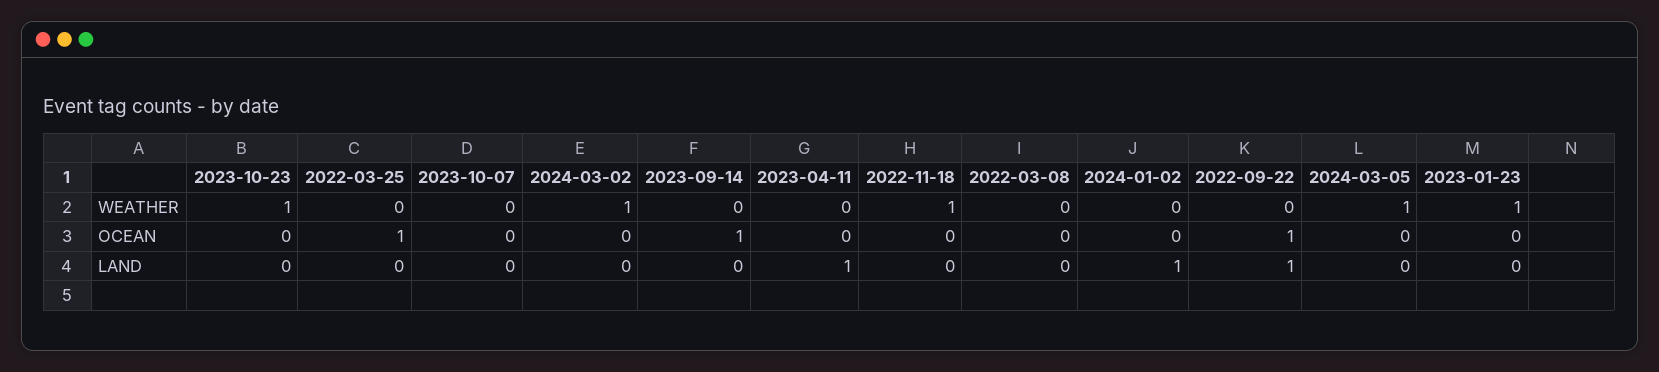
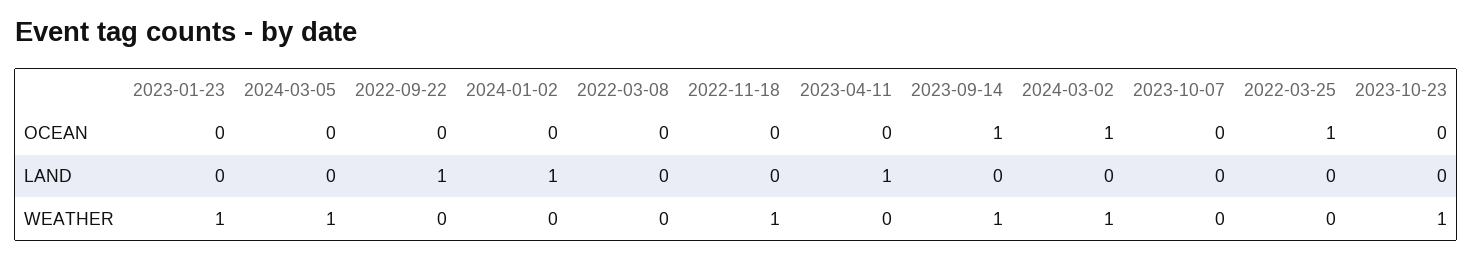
  {
    "2023-10-23": {
      "WEATHER": 1,
      "OCEAN": 0,
      "LAND": 0
    },
    "2022-03-25": {
      "WEATHER": 0,
      "OCEAN": 1,
      "LAND": 0
    },
    "2023-10-07": {
      "WEATHER": 0,
      "OCEAN": 0,
      "LAND": 0
    },
    "2024-03-02": {
      "WEATHER": 1,
-     "OCEAN": 0,
+     "OCEAN": 1,
      "LAND": 0
    },
    "2023-09-14": {
-     "WEATHER": 0,
+     "WEATHER": 1,
      "OCEAN": 1,
      "LAND": 0
    },
    "2023-04-11": {
      "WEATHER": 0,
      "OCEAN": 0,
      "LAND": 1
    },
    "2022-11-18": {
      "WEATHER": 1,
      "OCEAN": 0,
      "LAND": 0
    },
    "2022-03-08": {
      "WEATHER": 0,
      "OCEAN": 0,
      "LAND": 0
    },
    "2024-01-02": {
      "WEATHER": 0,
      "OCEAN": 0,
      "LAND": 1
    },
    "2022-09-22": {
      "WEATHER": 0,
-     "OCEAN": 1,
+     "OCEAN": 0,
      "LAND": 1
    },
    "2024-03-05": {
      "WEATHER": 1,
      "OCEAN": 0,
      "LAND": 0
    },
    "2023-01-23": {
      "WEATHER": 1,
      "OCEAN": 0,
      "LAND": 0
    }
  }

